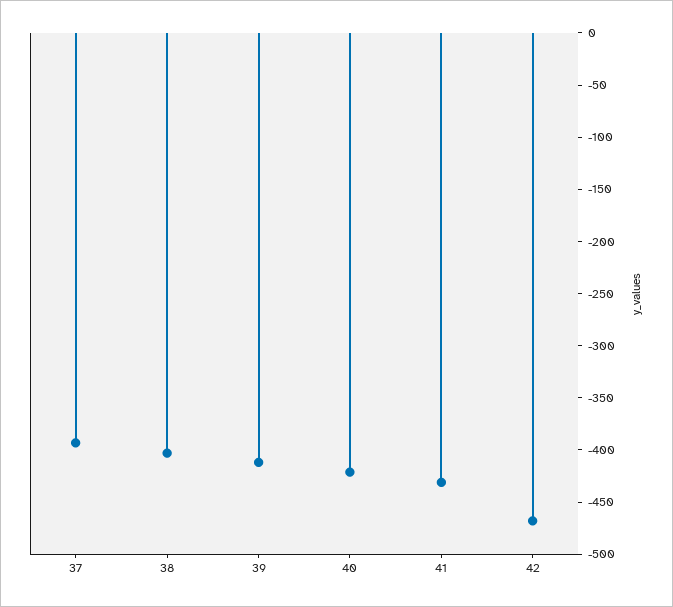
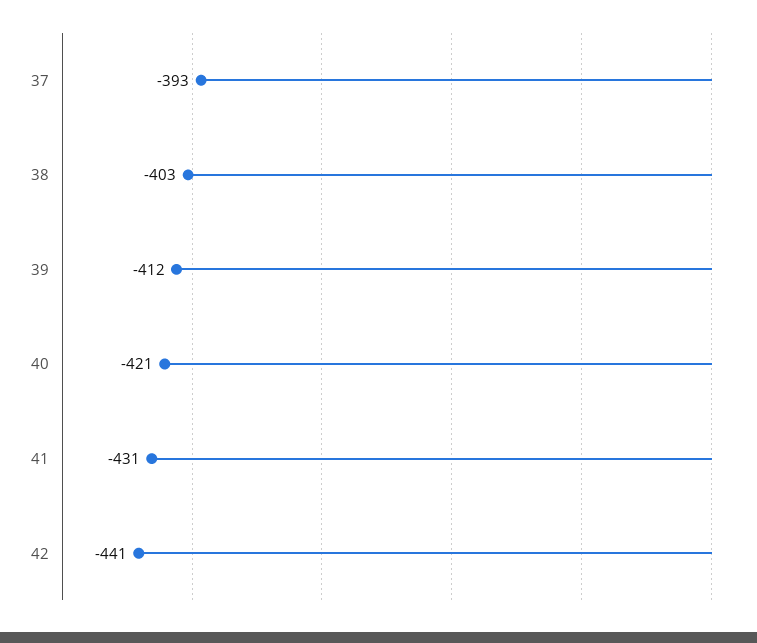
  {
    "37": -393,
    "38": -403,
    "39": -412,
    "40": -421,
    "41": -431,
-   "42": -470
+   "42": -441
  }

